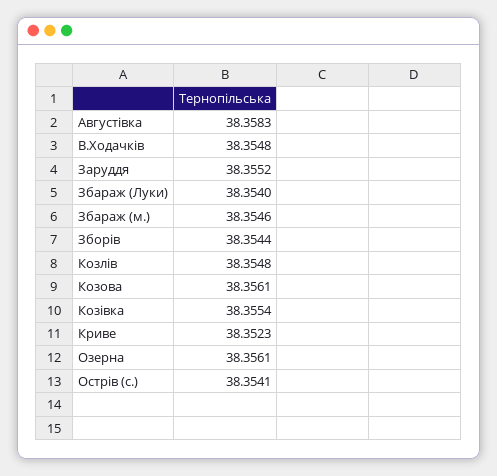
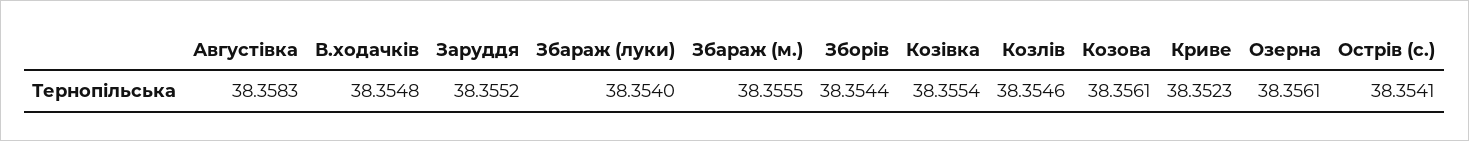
  {
    "Августівка": 38.3583,
    "В.Ходачків": 38.3548,
    "Заруддя": 38.3552,
    "Збараж (Луки)": 38.354,
-   "Збараж (м.)": 38.3546,
+   "Збараж (м.)": 38.3555,
    "Зборів": 38.3544,
-   "Козлів": 38.3548,
+   "Козлів": 38.3546,
    "Козова": 38.3561,
    "Козівка": 38.3554,
    "Криве": 38.3523,
    "Озерна": 38.3561,
    "Острів (с.)": 38.3541
  }

